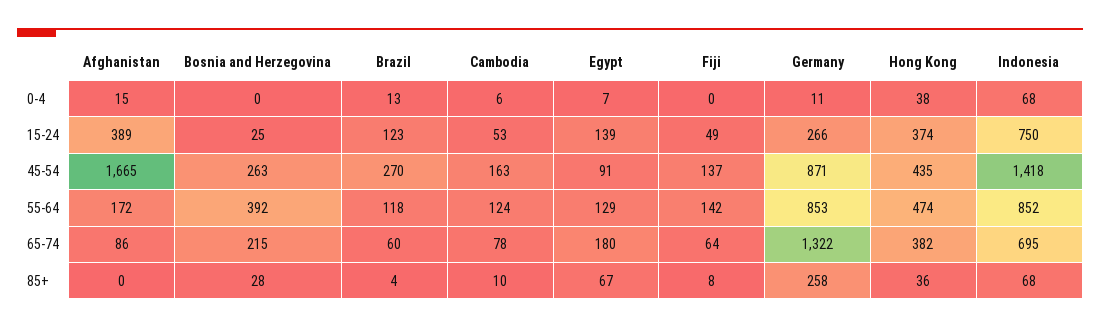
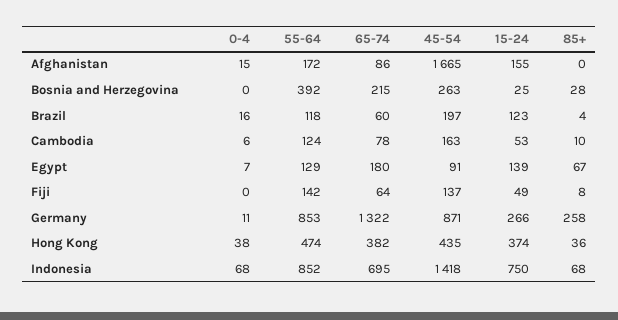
  {
    "Afghanistan": {
      "0-4": 15,
-     "15-24": 389,
+     "15-24": 155,
      "45-54": 1665,
      "55-64": 172,
      "65-74": 86,
      "85+": 0
    },
    "Bosnia and Herzegovina": {
      "0-4": 0,
      "15-24": 25,
      "45-54": 263,
      "55-64": 392,
      "65-74": 215,
      "85+": 28
    },
    "Brazil": {
-     "0-4": 13,
+     "0-4": 16,
      "15-24": 123,
-     "45-54": 270,
+     "45-54": 197,
      "55-64": 118,
      "65-74": 60,
      "85+": 4
    },
    "Cambodia": {
      "0-4": 6,
      "15-24": 53,
      "45-54": 163,
      "55-64": 124,
      "65-74": 78,
      "85+": 10
    },
    "Egypt": {
      "0-4": 7,
      "15-24": 139,
      "45-54": 91,
      "55-64": 129,
      "65-74": 180,
      "85+": 67
    },
    "Fiji": {
      "0-4": 0,
      "15-24": 49,
      "45-54": 137,
      "55-64": 142,
      "65-74": 64,
      "85+": 8
    },
    "Germany": {
      "0-4": 11,
      "15-24": 266,
      "45-54": 871,
      "55-64": 853,
      "65-74": 1322,
      "85+": 258
    },
    "Hong Kong": {
      "0-4": 38,
      "15-24": 374,
      "45-54": 435,
      "55-64": 474,
      "65-74": 382,
      "85+": 36
    },
    "Indonesia": {
      "0-4": 68,
      "15-24": 750,
      "45-54": 1418,
      "55-64": 852,
      "65-74": 695,
      "85+": 68
    }
  }

